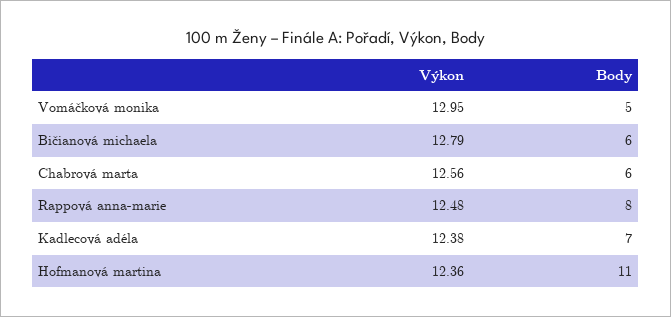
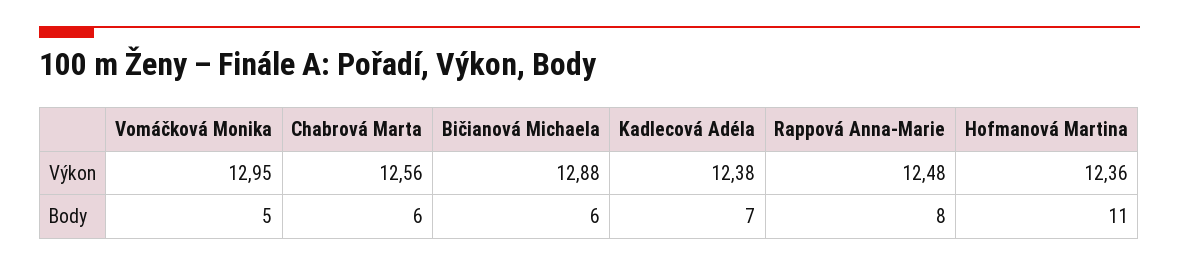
  {
    "Výkon": {
      "Vomáčková monika": 12.95,
-     "Bičianová michaela": 12.79,
+     "Bičianová michaela": 12.88,
      "Chabrová marta": 12.56,
      "Rappová anna-marie": 12.48,
      "Kadlecová adéla": 12.38,
      "Hofmanová martina": 12.36
    },
    "Body": {
      "Vomáčková monika": 5,
      "Bičianová michaela": 6,
      "Chabrová marta": 6,
      "Rappová anna-marie": 8,
      "Kadlecová adéla": 7,
      "Hofmanová martina": 11
    }
  }

